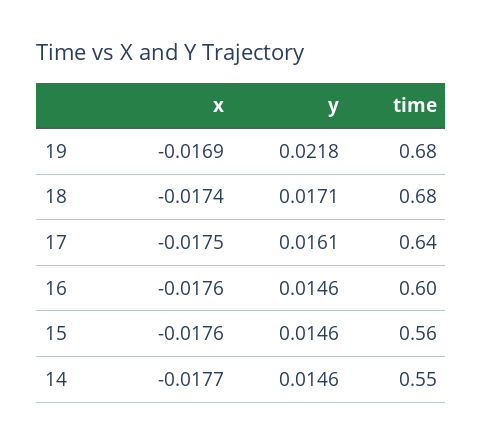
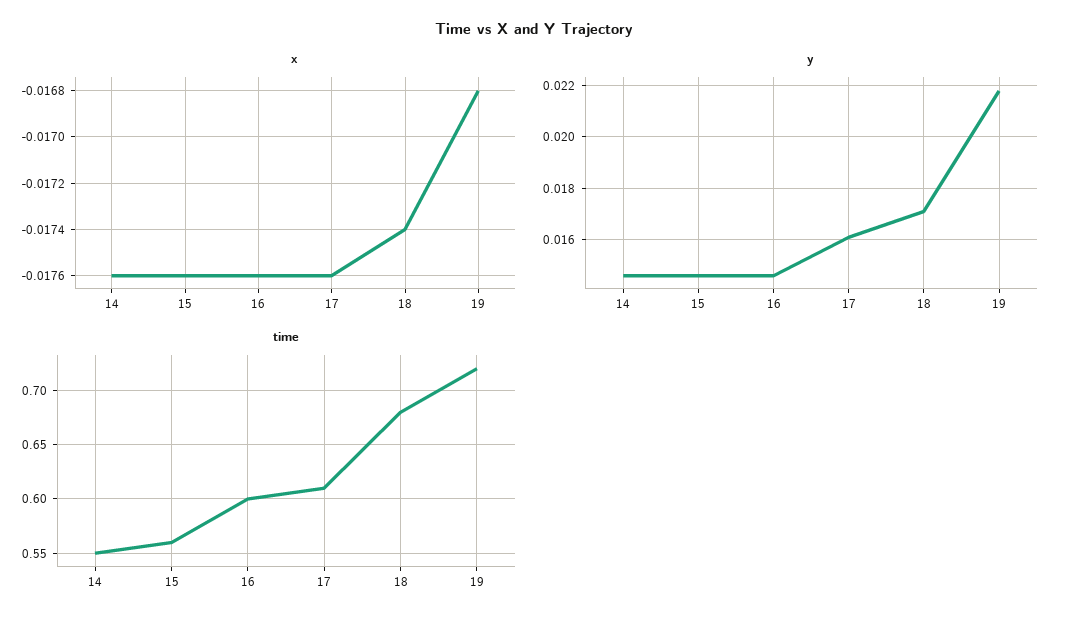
  {
    "x": {
-     "19": -0.0169,
+     "19": -0.0168,
      "18": -0.0174,
-     "17": -0.0175,
+     "17": -0.0176,
      "16": -0.0176,
      "15": -0.0176,
-     "14": -0.0177
+     "14": -0.0176
    },
    "y": {
      "19": 0.0218,
      "18": 0.0171,
      "17": 0.0161,
      "16": 0.0146,
      "15": 0.0146,
      "14": 0.0146
    },
    "time": {
-     "19": 0.68,
+     "19": 0.72,
      "18": 0.68,
-     "17": 0.64,
+     "17": 0.61,
      "16": 0.6,
      "15": 0.56,
      "14": 0.55
    }
  }

